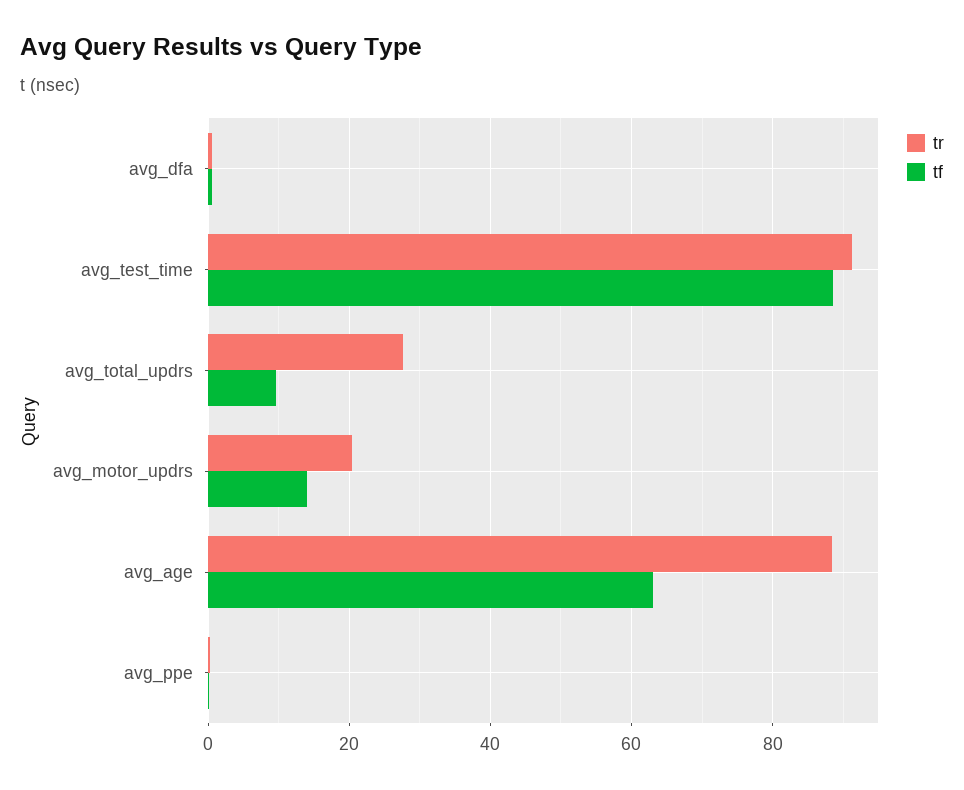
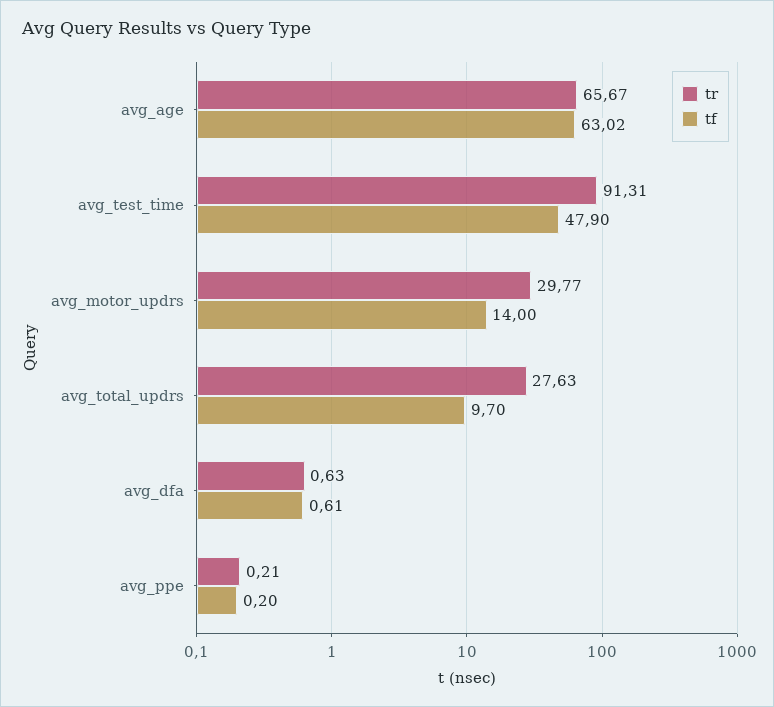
  {
    "tr": {
      "avg_dfa": 0.63,
      "avg_test_time": 91.31,
      "avg_total_updrs": 27.63,
-     "avg_motor_updrs": 20,
+     "avg_motor_updrs": 29.77,
-     "avg_age": 88,
+     "avg_age": 65.67,
      "avg_ppe": 0.21
    },
    "tf": {
      "avg_dfa": 0.61,
-     "avg_test_time": 88,
+     "avg_test_time": 47.9,
      "avg_total_updrs": 9.7,
      "avg_motor_updrs": 14,
      "avg_age": 63.02,
      "avg_ppe": 0.2
    }
  }

